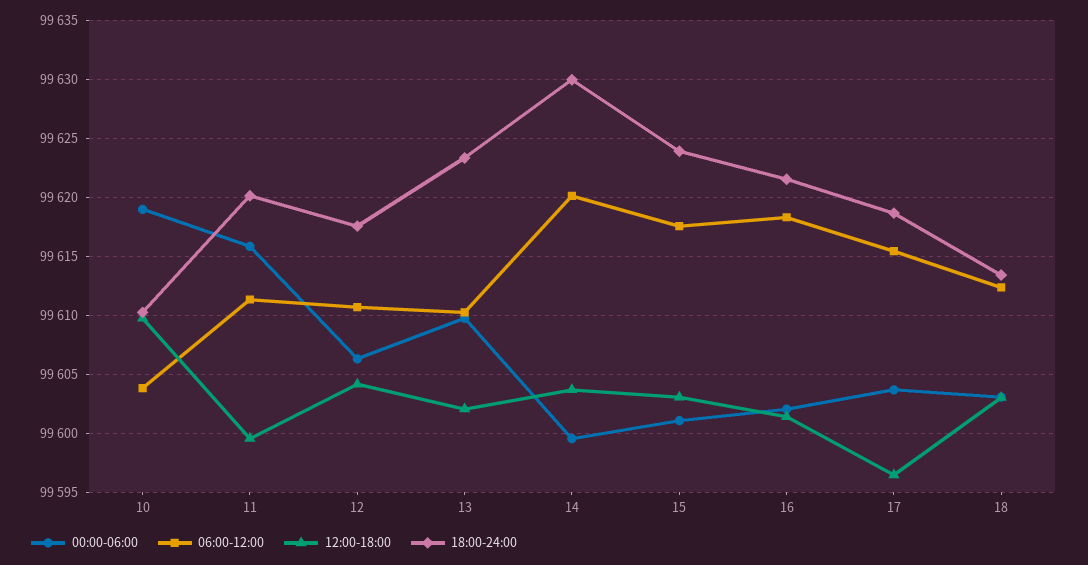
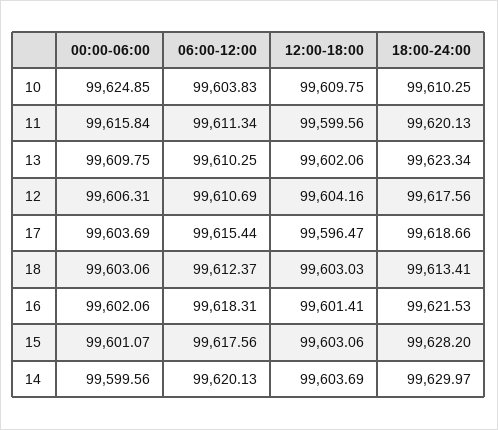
  {
    "00:00-06:00": {
-     "10": 99619,
+     "10": 99624.85,
      "11": 99615.84,
      "12": 99606.31,
      "13": 99609.75,
      "14": 99599.56,
      "15": 99601.07,
      "16": 99602.06,
      "17": 99603.69,
      "18": 99603.06
    },
    "06:00-12:00": {
      "10": 99603.83,
      "11": 99611.34,
      "12": 99610.69,
      "13": 99610.25,
      "14": 99620.13,
      "15": 99617.56,
      "16": 99618.31,
      "17": 99615.44,
      "18": 99612.37
    },
    "12:00-18:00": {
      "10": 99609.75,
      "11": 99599.56,
      "12": 99604.16,
      "13": 99602.06,
      "14": 99603.69,
      "15": 99603.06,
      "16": 99601.41,
      "17": 99596.47,
      "18": 99603.03
    },
    "18:00-24:00": {
      "10": 99610.25,
      "11": 99620.13,
      "12": 99617.56,
      "13": 99623.34,
      "14": 99629.97,
-     "15": 99624,
+     "15": 99628.2,
      "16": 99621.53,
      "17": 99618.66,
      "18": 99613.41
    }
  }

